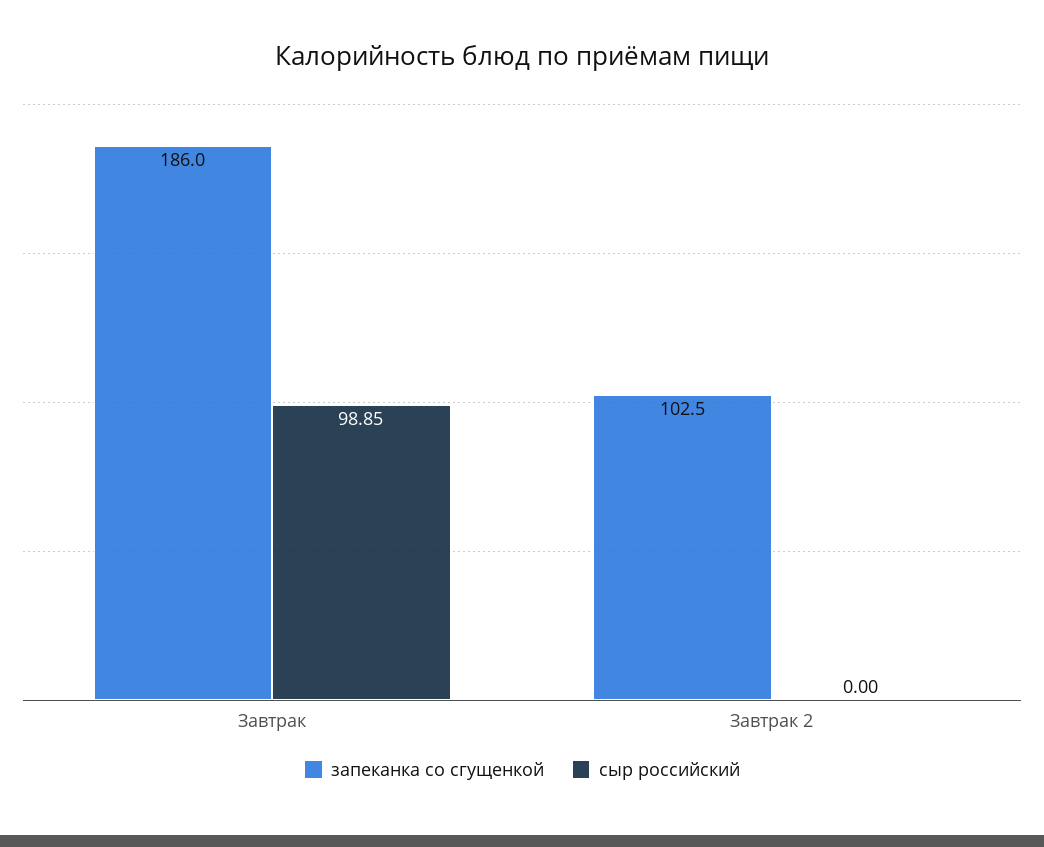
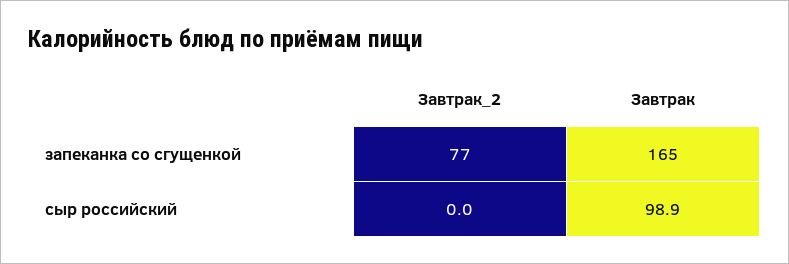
  {
    "запеканка со сгущенкой": {
-     "Завтрак": 186,
+     "Завтрак": 165,
-     "Завтрак 2": 102.5
+     "Завтрак 2": 77
    },
    "сыр российский": {
      "Завтрак": 98.85,
      "Завтрак 2": 0
    }
  }

